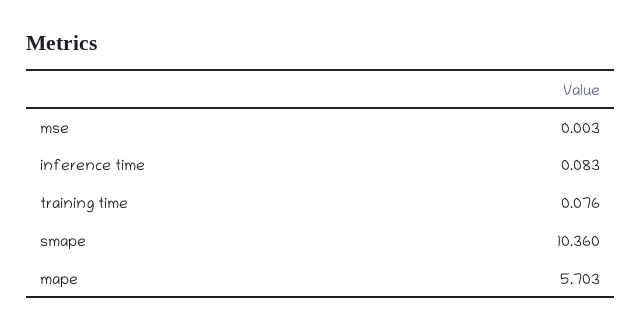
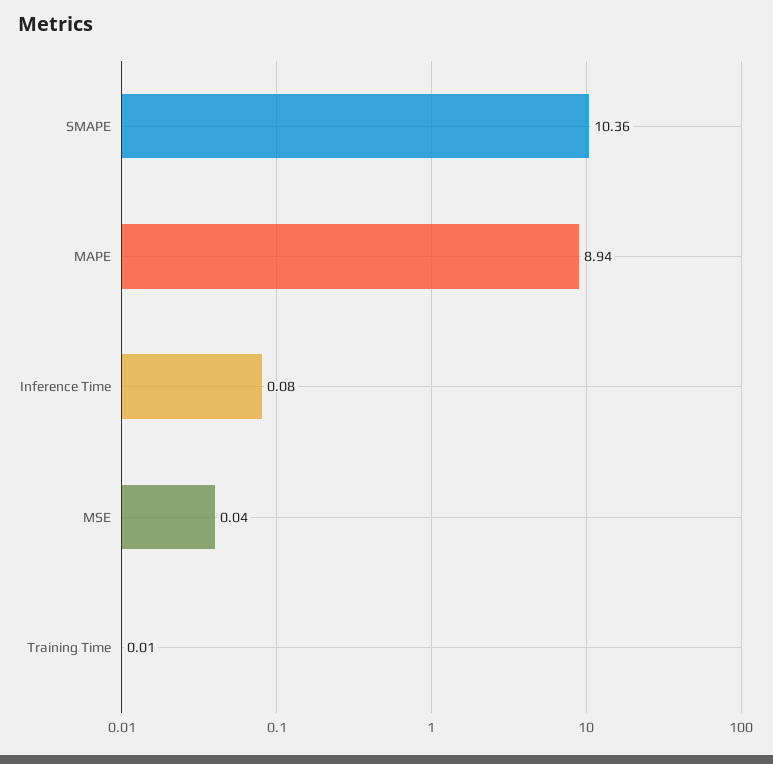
  {
-   "mse": 0.003,
+   "mse": 0.04,
    "inference time": 0.083,
-   "training time": 0.076,
+   "training time": 0.01,
    "smape": 10.36,
-   "mape": 5.703
+   "mape": 8.94
  }

